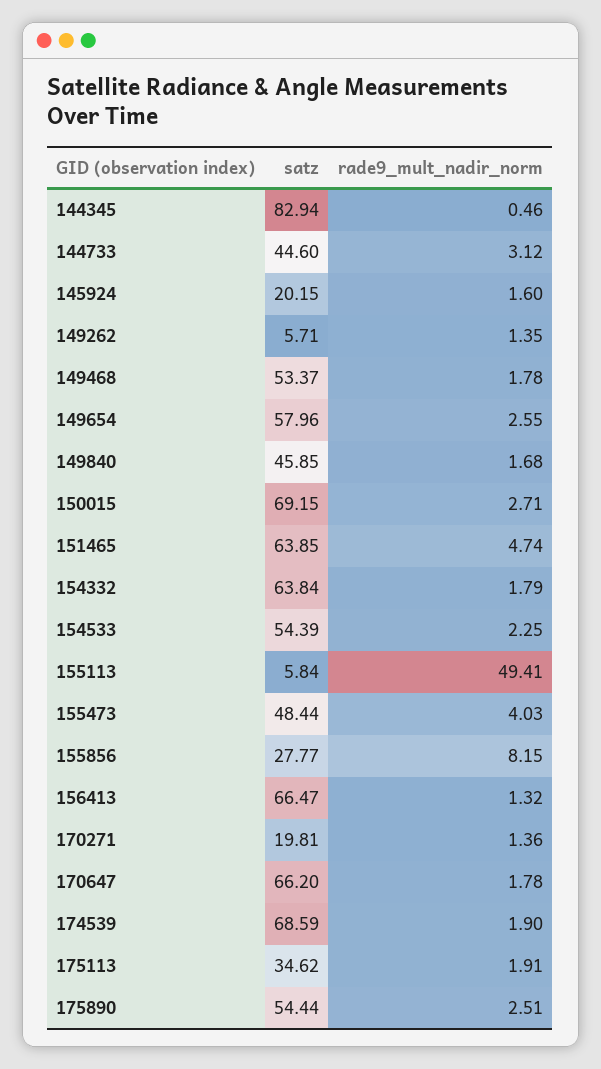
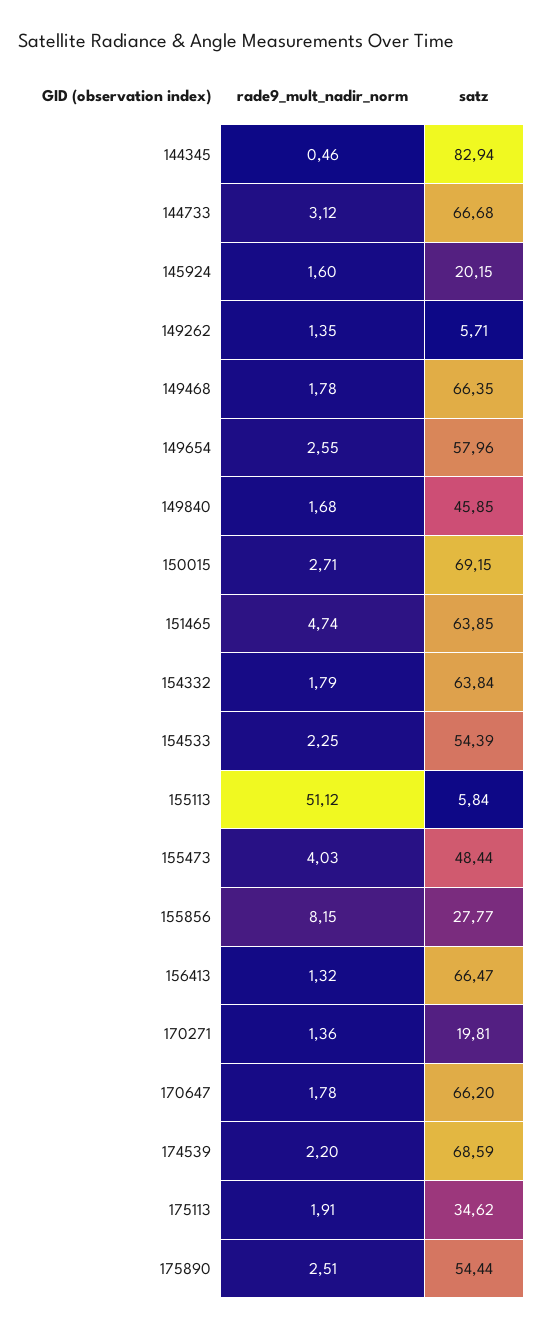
  {
    "satz": {
      "144345": 82.94,
-     "144733": 44.6,
+     "144733": 66.68,
      "145924": 20.15,
      "149262": 5.71,
-     "149468": 53.37,
+     "149468": 66.35,
      "149654": 57.96,
      "149840": 45.85,
      "150015": 69.15,
      "151465": 63.85,
      "154332": 63.84,
      "154533": 54.39,
      "155113": 5.84,
      "155473": 48.44,
      "155856": 27.77,
      "156413": 66.47,
      "170271": 19.81,
      "170647": 66.2,
      "174539": 68.59,
      "175113": 34.62,
      "175890": 54.44
    },
    "rade9_mult_nadir_norm": {
      "144345": 0.46,
      "144733": 3.12,
      "145924": 1.6,
      "149262": 1.35,
      "149468": 1.78,
      "149654": 2.55,
      "149840": 1.68,
      "150015": 2.71,
      "151465": 4.74,
      "154332": 1.79,
      "154533": 2.25,
-     "155113": 49.41,
+     "155113": 51.12,
      "155473": 4.03,
      "155856": 8.15,
      "156413": 1.32,
      "170271": 1.36,
      "170647": 1.78,
-     "174539": 1.9,
+     "174539": 2.2,
      "175113": 1.91,
      "175890": 2.51
    }
  }

